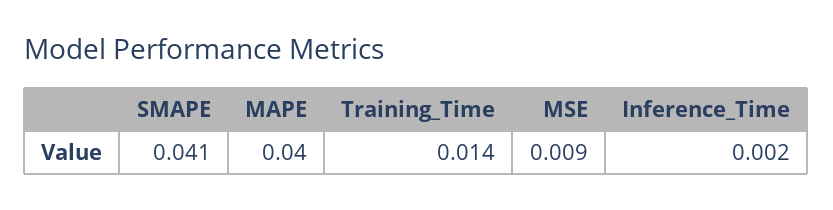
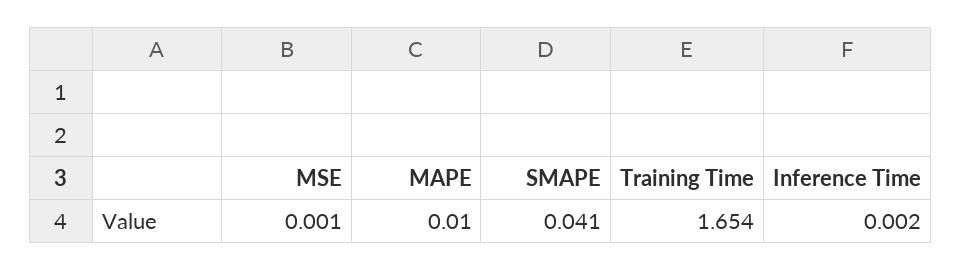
  {
    "SMAPE": 0.041,
-   "MAPE": 0.04,
+   "MAPE": 0.01,
-   "Training_Time": 0.014,
+   "Training_Time": 1.654,
-   "MSE": 0.009,
+   "MSE": 0.001,
    "Inference_Time": 0.002
  }

